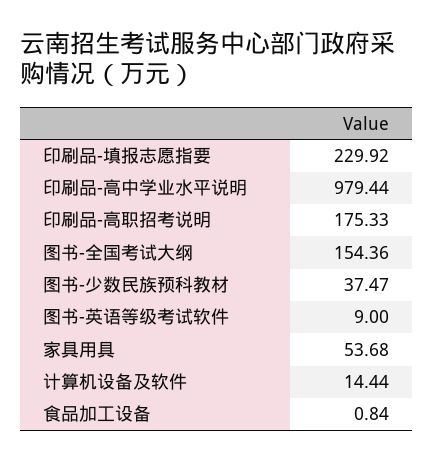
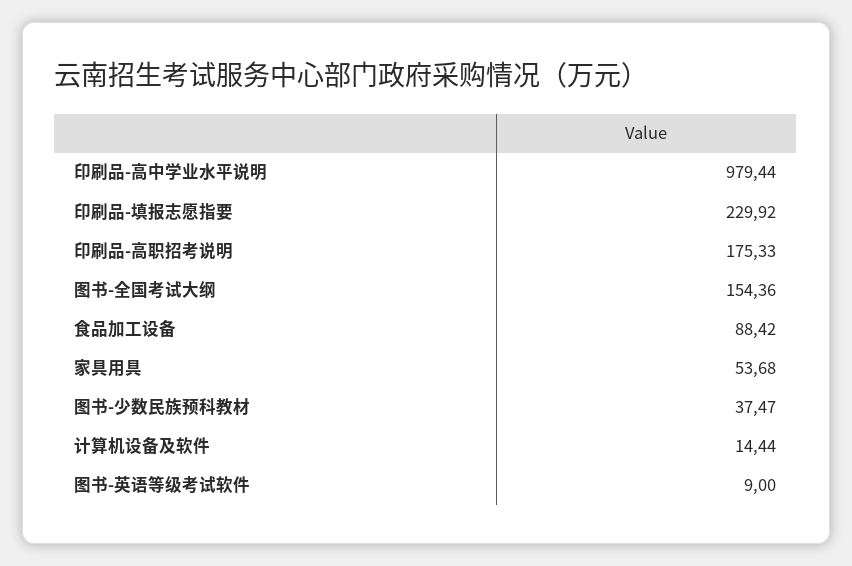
  {
    "印刷品-填报志愿指要": 229.92,
    "印刷品-高中学业水平说明": 979.44,
    "印刷品-高职招考说明": 175.33,
    "图书-全国考试大纲": 154.36,
    "图书-少数民族预科教材": 37.47,
    "图书-英语等级考试软件": 9,
    "家具用具": 53.68,
    "计算机设备及软件": 14.44,
-   "食品加工设备": 0.84
+   "食品加工设备": 88.42
  }

